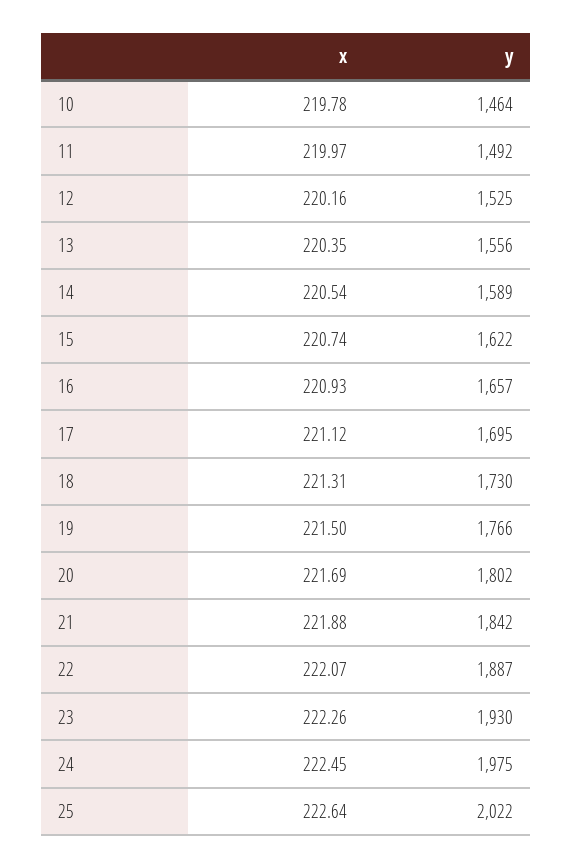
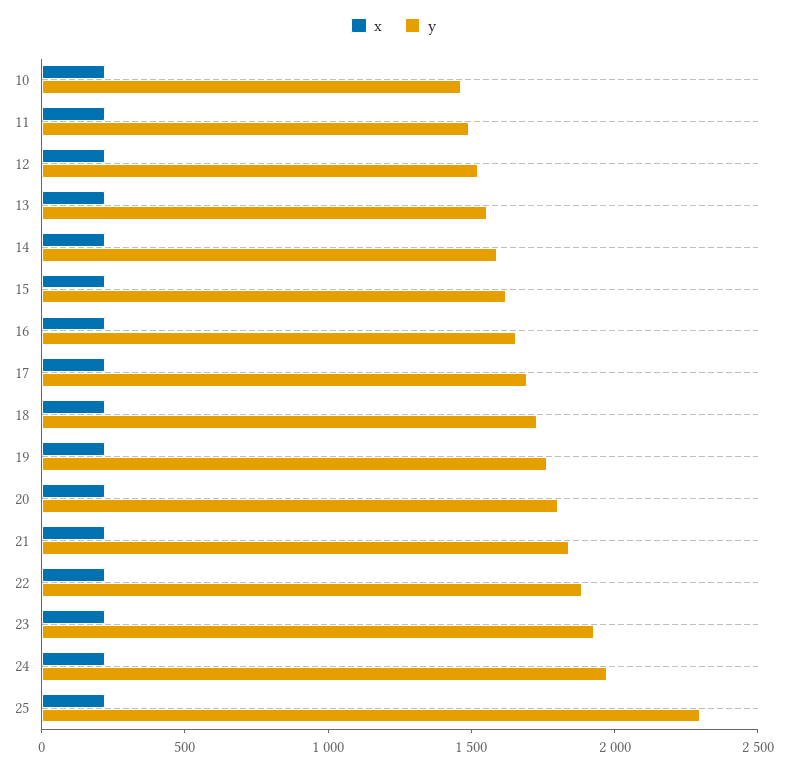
  {
    "x": {
      "10": 219.78,
      "11": 219.97,
      "12": 220.16,
      "13": 220.35,
      "14": 220.54,
      "15": 220.74,
      "16": 220.93,
      "17": 221.12,
      "18": 221.31,
      "19": 221.5,
      "20": 221.69,
      "21": 221.88,
      "22": 222.07,
      "23": 222.26,
      "24": 222.45,
      "25": 222.64
    },
    "y": {
      "10": 1464,
      "11": 1492,
      "12": 1525,
      "13": 1556,
      "14": 1589,
      "15": 1622,
      "16": 1657,
      "17": 1695,
      "18": 1730,
      "19": 1766,
      "20": 1802,
      "21": 1842,
      "22": 1887,
      "23": 1930,
      "24": 1975,
-     "25": 2022
+     "25": 2300
    }
  }

